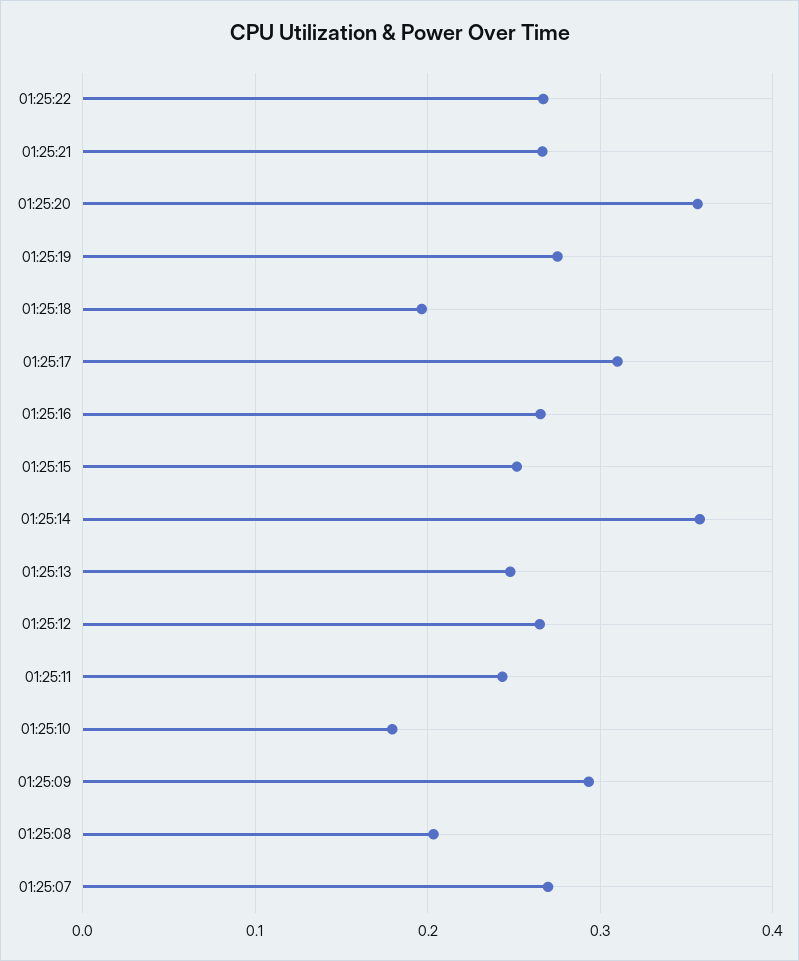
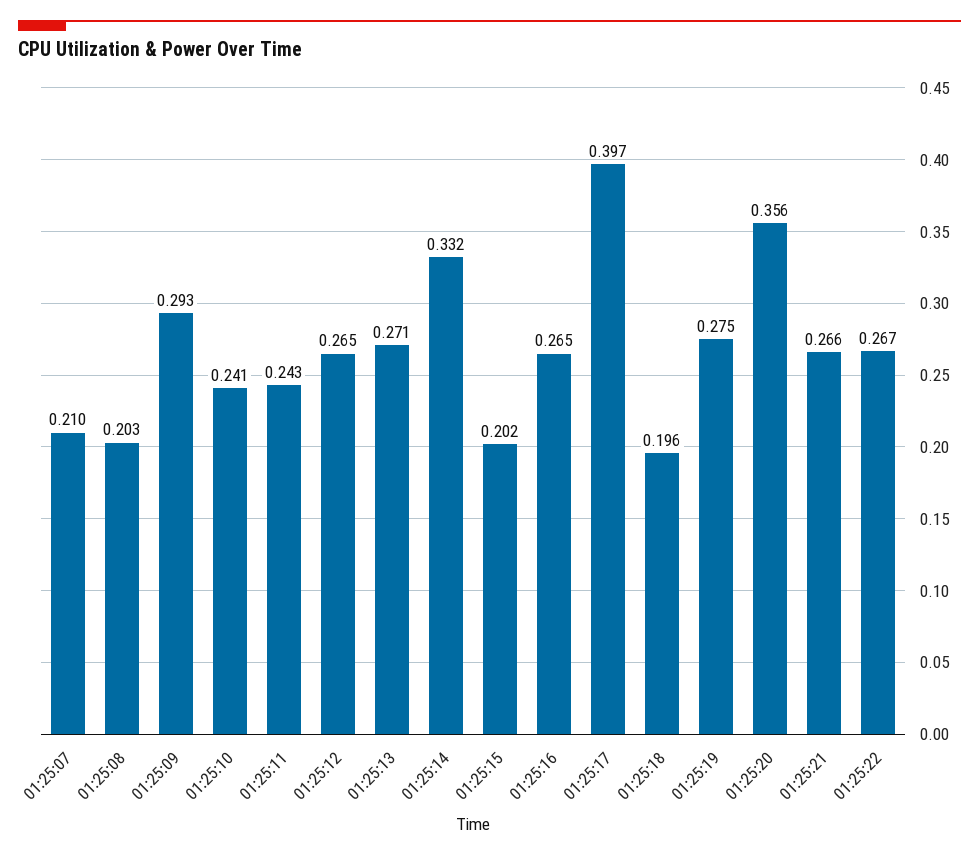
  {
    "01:25:22": 0.267,
    "01:25:21": 0.266,
    "01:25:20": 0.356,
    "01:25:19": 0.275,
    "01:25:18": 0.196,
-   "01:25:17": 0.31,
+   "01:25:17": 0.397,
    "01:25:16": 0.265,
-   "01:25:15": 0.25,
+   "01:25:15": 0.202,
-   "01:25:14": 0.36,
+   "01:25:14": 0.332,
-   "01:25:13": 0.25,
+   "01:25:13": 0.271,
    "01:25:12": 0.265,
    "01:25:11": 0.243,
-   "01:25:10": 0.18,
+   "01:25:10": 0.241,
    "01:25:09": 0.293,
    "01:25:08": 0.203,
-   "01:25:07": 0.27
+   "01:25:07": 0.21
  }

